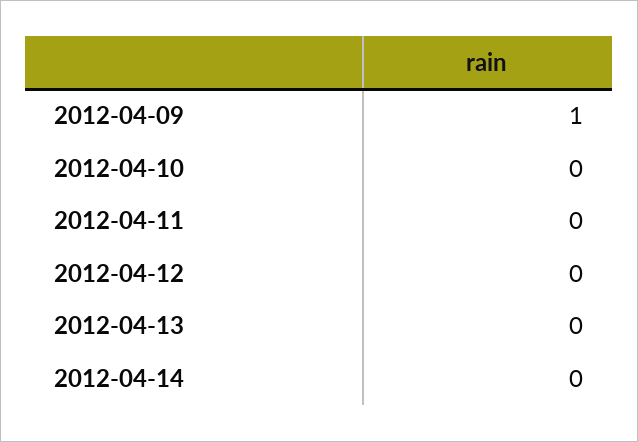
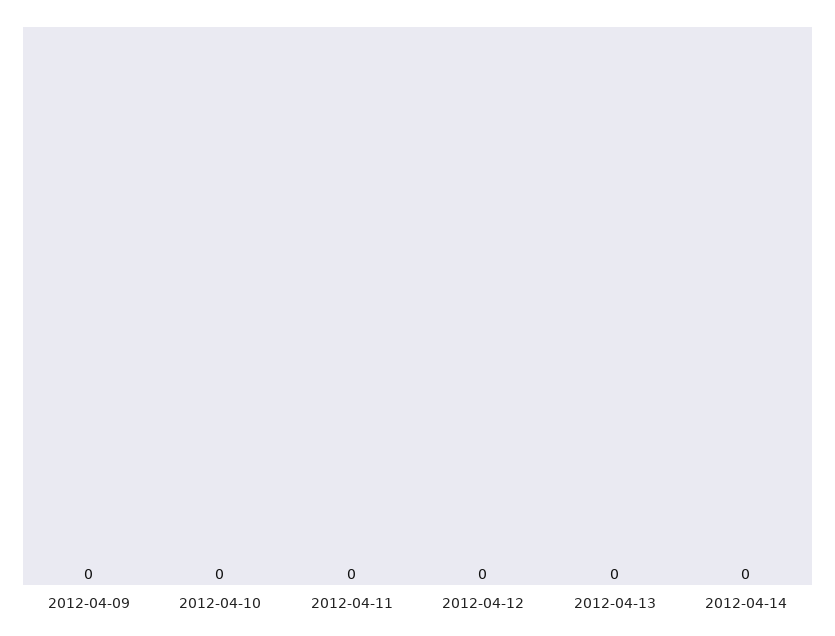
  {
-   "2012-04-09": 1,
+   "2012-04-09": 0,
    "2012-04-10": 0,
    "2012-04-11": 0,
    "2012-04-12": 0,
    "2012-04-13": 0,
    "2012-04-14": 0
  }

